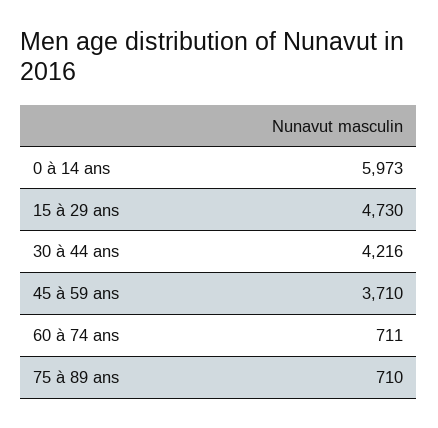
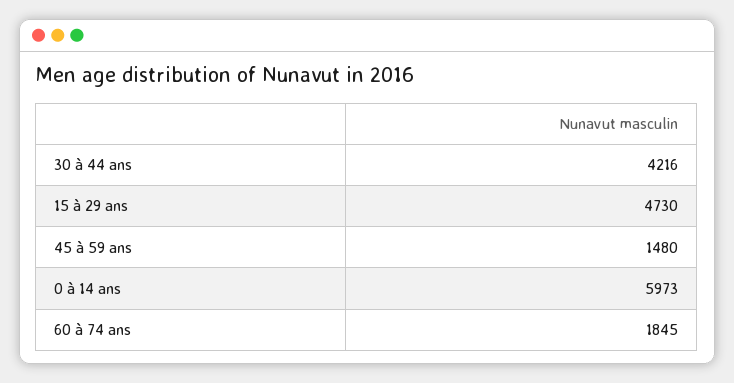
  {
    "0 à 14 ans": 5973,
    "15 à 29 ans": 4730,
    "30 à 44 ans": 4216,
-   "45 à 59 ans": 3710,
+   "45 à 59 ans": 1480,
-   "60 à 74 ans": 711,
+   "60 à 74 ans": 1845
-   "75 à 89 ans": 710
  }

